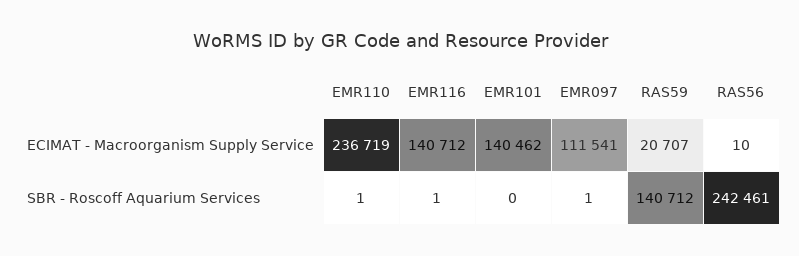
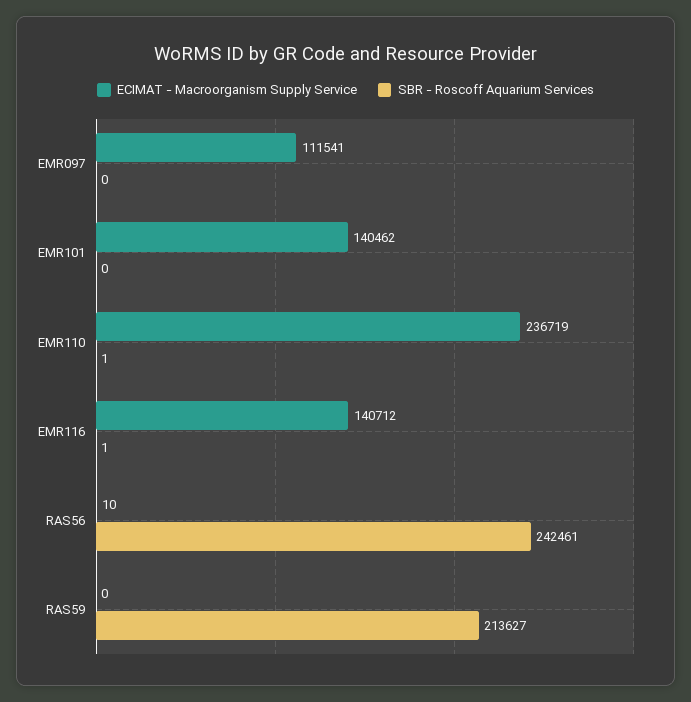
  {
    "ECIMAT - Macroorganism Supply Service": {
      "EMR110": 236719,
      "EMR116": 140712,
      "EMR101": 140462,
      "EMR097": 111541,
-     "RAS59": 20707,
+     "RAS59": 0,
      "RAS56": 10
    },
    "SBR - Roscoff Aquarium Services": {
      "EMR110": 1,
      "EMR116": 1,
      "EMR101": 0,
-     "EMR097": 1,
+     "EMR097": 0,
-     "RAS59": 140712,
+     "RAS59": 213627,
      "RAS56": 242461
    }
  }

